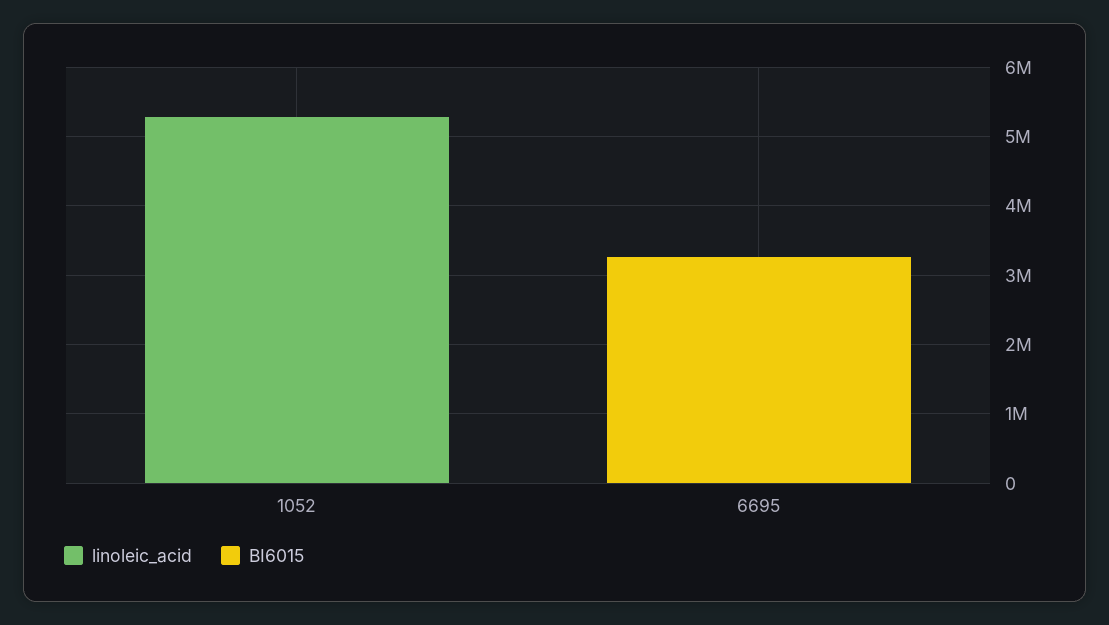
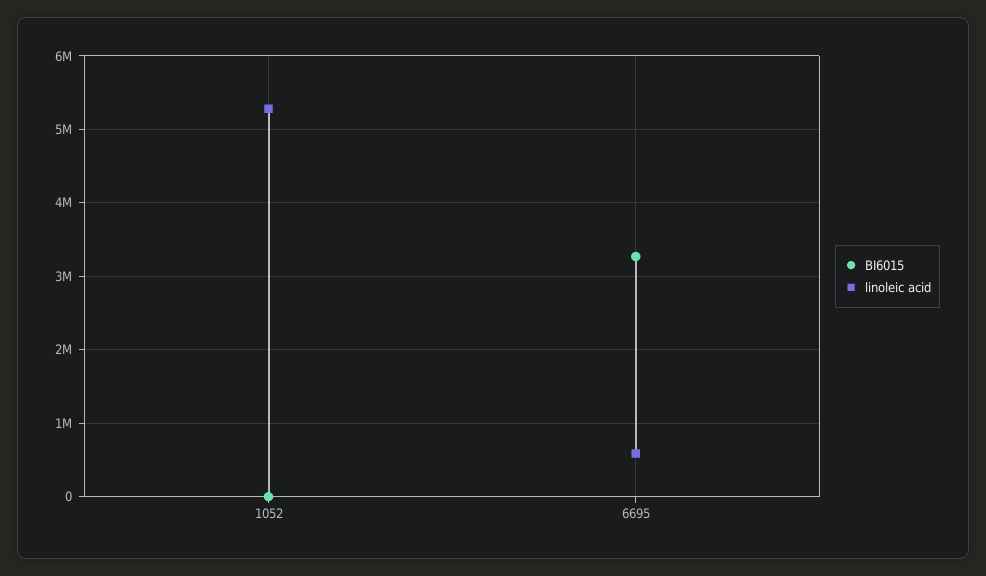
  {
    "linoleic_acid": {
      "1052": 5300000,
-     "6695": 0
+     "6695": 600000
    },
    "BI6015": {
      "1052": 0,
      "6695": 3300000
    }
  }

